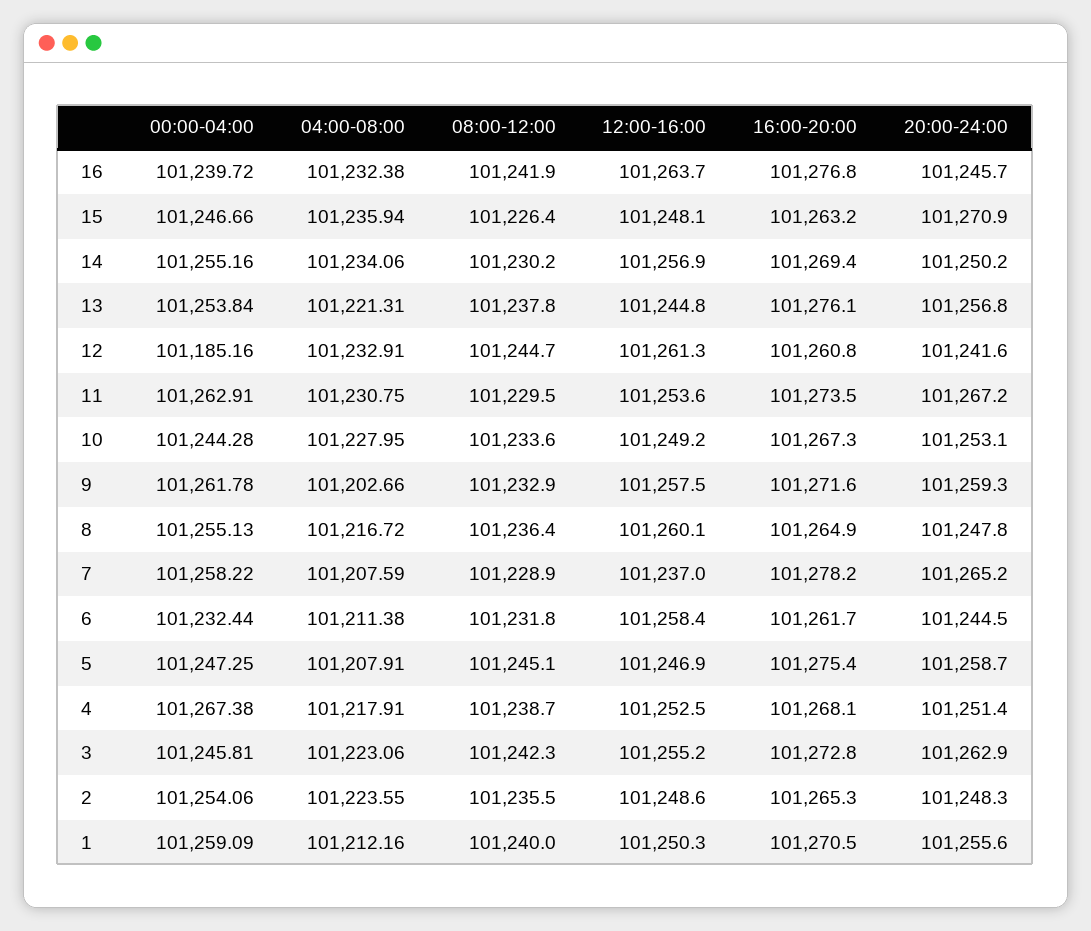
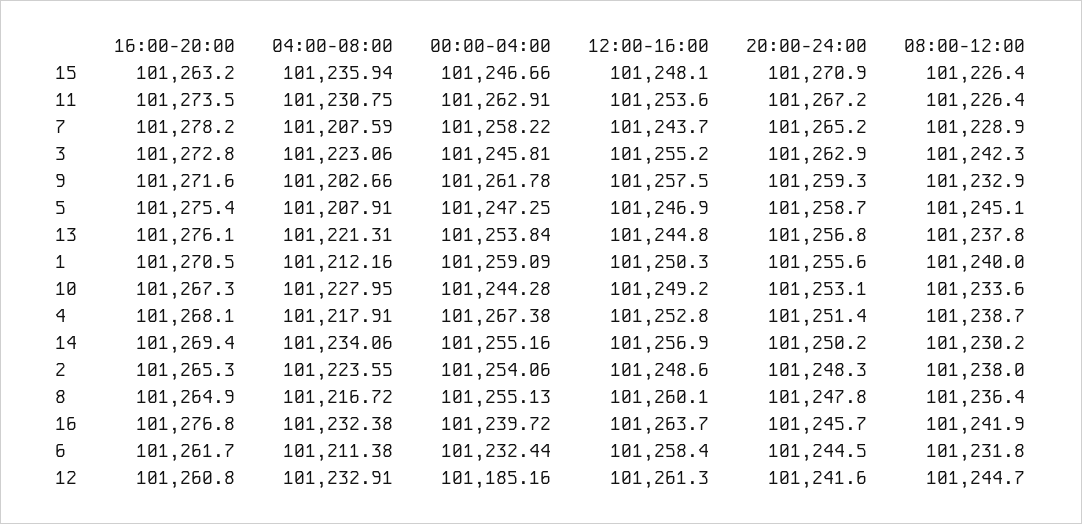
  {
    "00:00-04:00": {
      "16": 101239.72,
      "15": 101246.66,
      "14": 101255.16,
      "13": 101253.84,
      "12": 101185.16,
      "11": 101262.91,
      "10": 101244.28,
      "9": 101261.78,
      "8": 101255.13,
      "7": 101258.22,
      "6": 101232.44,
      "5": 101247.25,
      "4": 101267.38,
      "3": 101245.81,
      "2": 101254.06,
      "1": 101259.09
    },
    "04:00-08:00": {
      "16": 101232.38,
      "15": 101235.94,
      "14": 101234.06,
      "13": 101221.31,
      "12": 101232.91,
      "11": 101230.75,
      "10": 101227.95,
      "9": 101202.66,
      "8": 101216.72,
      "7": 101207.59,
      "6": 101211.38,
      "5": 101207.91,
      "4": 101217.91,
      "3": 101223.06,
      "2": 101223.55,
      "1": 101212.16
    },
    "08:00-12:00": {
      "16": 101241.9,
      "15": 101226.4,
      "14": 101230.2,
      "13": 101237.8,
      "12": 101244.7,
-     "11": 101229.5,
+     "11": 101226.4,
      "10": 101233.6,
      "9": 101232.9,
      "8": 101236.4,
      "7": 101228.9,
      "6": 101231.8,
      "5": 101245.1,
      "4": 101238.7,
      "3": 101242.3,
-     "2": 101235.5,
+     "2": 101238,
      "1": 101240
    },
    "12:00-16:00": {
      "16": 101263.7,
      "15": 101248.1,
      "14": 101256.9,
      "13": 101244.8,
      "12": 101261.3,
      "11": 101253.6,
      "10": 101249.2,
      "9": 101257.5,
      "8": 101260.1,
-     "7": 101237,
+     "7": 101243.7,
      "6": 101258.4,
      "5": 101246.9,
-     "4": 101252.5,
+     "4": 101252.8,
      "3": 101255.2,
      "2": 101248.6,
      "1": 101250.3
    },
    "16:00-20:00": {
      "16": 101276.8,
      "15": 101263.2,
      "14": 101269.4,
      "13": 101276.1,
      "12": 101260.8,
      "11": 101273.5,
      "10": 101267.3,
      "9": 101271.6,
      "8": 101264.9,
      "7": 101278.2,
      "6": 101261.7,
      "5": 101275.4,
      "4": 101268.1,
      "3": 101272.8,
      "2": 101265.3,
      "1": 101270.5
    },
    "20:00-24:00": {
      "16": 101245.7,
      "15": 101270.9,
      "14": 101250.2,
      "13": 101256.8,
      "12": 101241.6,
      "11": 101267.2,
      "10": 101253.1,
      "9": 101259.3,
      "8": 101247.8,
      "7": 101265.2,
      "6": 101244.5,
      "5": 101258.7,
      "4": 101251.4,
      "3": 101262.9,
      "2": 101248.3,
      "1": 101255.6
    }
  }

